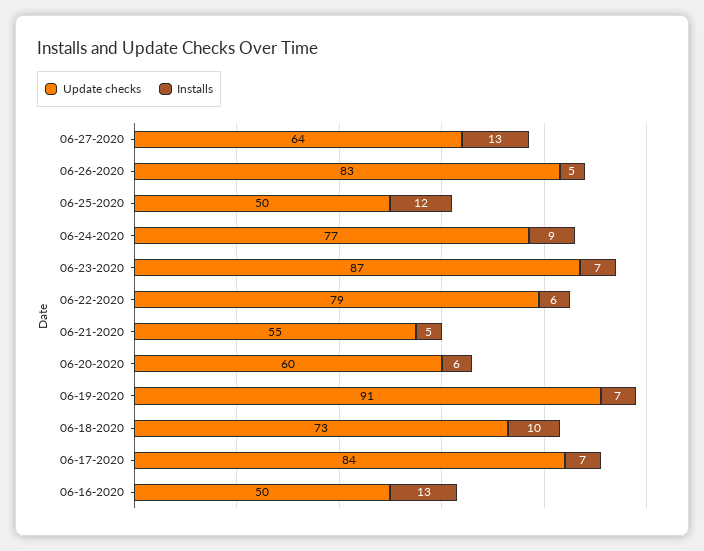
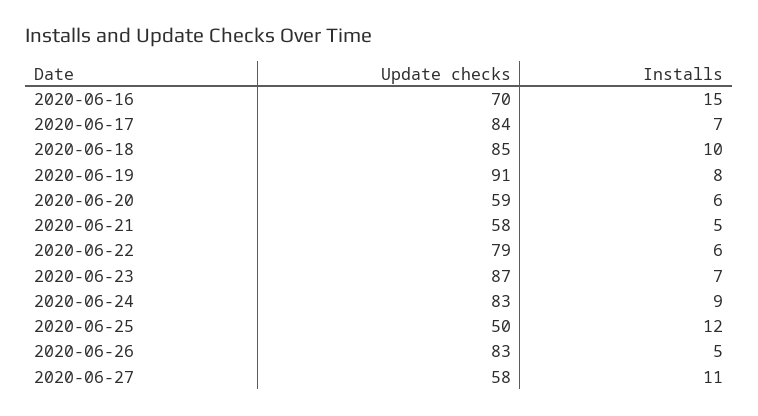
  {
    "Update checks": {
-     "06-27-2020": 64,
+     "06-27-2020": 58,
      "06-26-2020": 83,
      "06-25-2020": 50,
-     "06-24-2020": 77,
+     "06-24-2020": 83,
      "06-23-2020": 87,
      "06-22-2020": 79,
-     "06-21-2020": 55,
+     "06-21-2020": 58,
-     "06-20-2020": 60,
+     "06-20-2020": 59,
      "06-19-2020": 91,
-     "06-18-2020": 73,
+     "06-18-2020": 85,
      "06-17-2020": 84,
-     "06-16-2020": 50
+     "06-16-2020": 70
    },
    "Installs": {
-     "06-27-2020": 13,
+     "06-27-2020": 11,
      "06-26-2020": 5,
      "06-25-2020": 12,
      "06-24-2020": 9,
      "06-23-2020": 7,
      "06-22-2020": 6,
      "06-21-2020": 5,
      "06-20-2020": 6,
-     "06-19-2020": 7,
+     "06-19-2020": 8,
      "06-18-2020": 10,
      "06-17-2020": 7,
-     "06-16-2020": 13
+     "06-16-2020": 15
    }
  }

